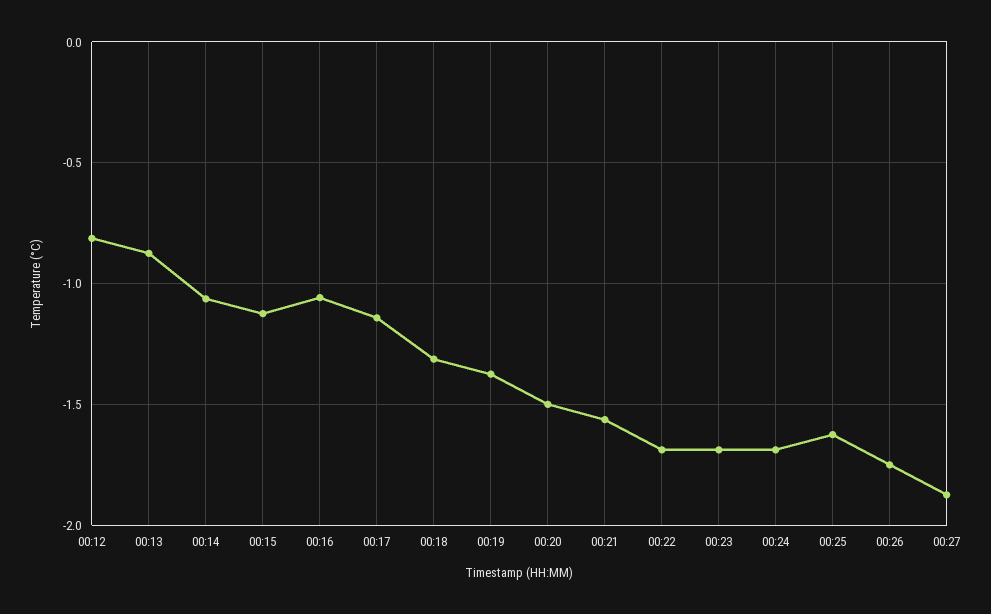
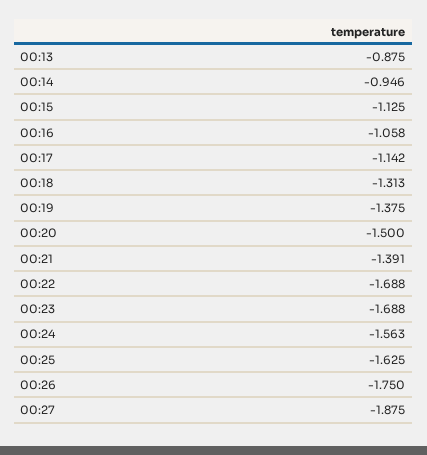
  {
-   "00:12": -0.8,
    "00:13": -0.875,
-   "00:14": -1.05,
+   "00:14": -0.946,
    "00:15": -1.125,
    "00:16": -1.058,
    "00:17": -1.142,
    "00:18": -1.313,
    "00:19": -1.375,
    "00:20": -1.5,
-   "00:21": -1.55,
+   "00:21": -1.391,
    "00:22": -1.688,
    "00:23": -1.688,
-   "00:24": -1.7,
+   "00:24": -1.563,
    "00:25": -1.625,
    "00:26": -1.75,
    "00:27": -1.875
  }

